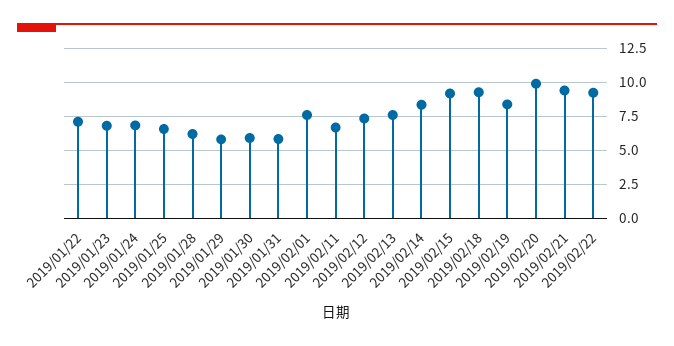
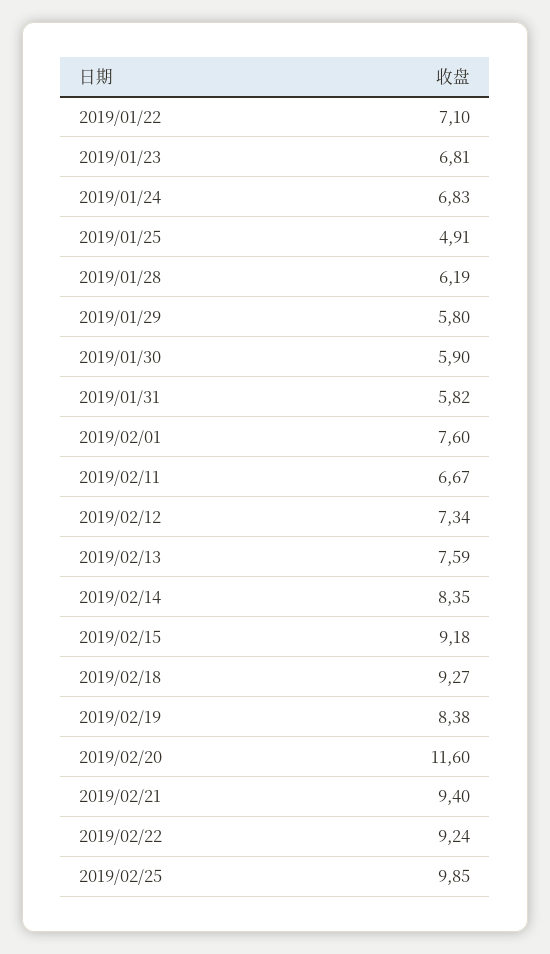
  {
    "2019/01/22": 7.1,
    "2019/01/23": 6.81,
    "2019/01/24": 6.83,
-   "2019/01/25": 6.5,
+   "2019/01/25": 4.91,
    "2019/01/28": 6.19,
    "2019/01/29": 5.8,
    "2019/01/30": 5.9,
    "2019/01/31": 5.82,
    "2019/02/01": 7.6,
    "2019/02/11": 6.67,
    "2019/02/12": 7.34,
    "2019/02/13": 7.59,
    "2019/02/14": 8.35,
    "2019/02/15": 9.18,
    "2019/02/18": 9.27,
    "2019/02/19": 8.38,
-   "2019/02/20": 10,
+   "2019/02/20": 11.6,
    "2019/02/21": 9.4,
-   "2019/02/22": 9.24
+   "2019/02/22": 9.24,
+   "2019/02/25": 9.85
  }

